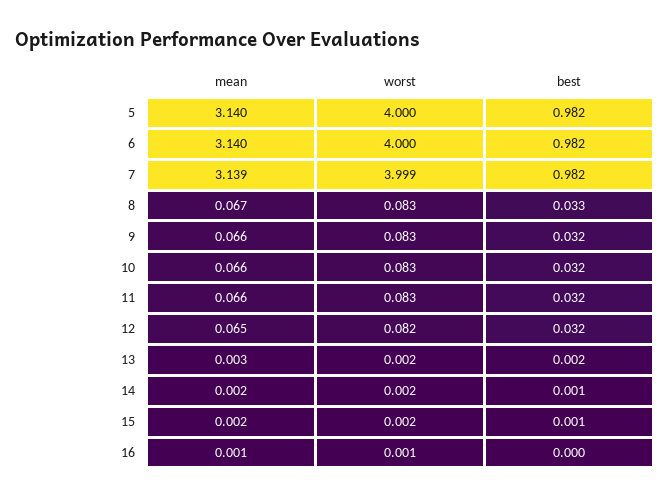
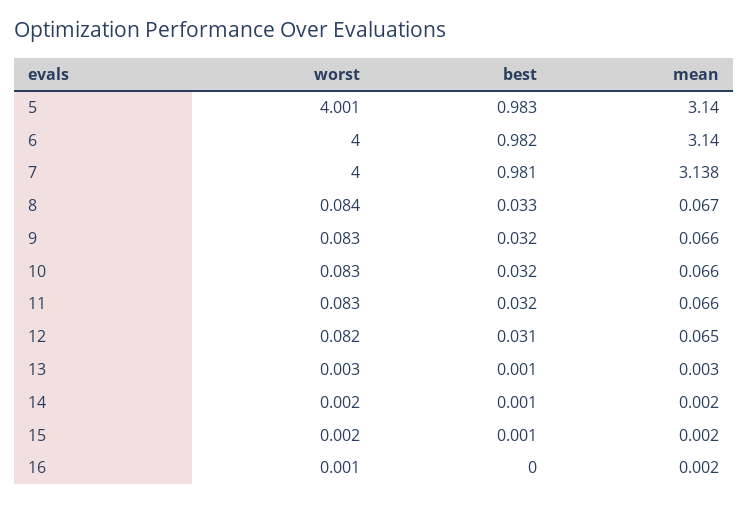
  {
    "mean": {
      "5": 3.14,
      "6": 3.14,
-     "7": 3.139,
+     "7": 3.138,
      "8": 0.067,
      "9": 0.066,
      "10": 0.066,
      "11": 0.066,
      "12": 0.065,
      "13": 0.003,
      "14": 0.002,
      "15": 0.002,
-     "16": 0.001
+     "16": 0.002
    },
    "worst": {
-     "5": 4,
+     "5": 4.001,
      "6": 4,
-     "7": 3.999,
+     "7": 4,
-     "8": 0.083,
+     "8": 0.084,
      "9": 0.083,
      "10": 0.083,
      "11": 0.083,
      "12": 0.082,
-     "13": 0.002,
+     "13": 0.003,
      "14": 0.002,
      "15": 0.002,
      "16": 0.001
    },
    "best": {
-     "5": 0.982,
+     "5": 0.983,
      "6": 0.982,
-     "7": 0.982,
+     "7": 0.981,
      "8": 0.033,
      "9": 0.032,
      "10": 0.032,
      "11": 0.032,
-     "12": 0.032,
+     "12": 0.031,
-     "13": 0.002,
+     "13": 0.001,
      "14": 0.001,
      "15": 0.001,
      "16": 0
    }
  }

